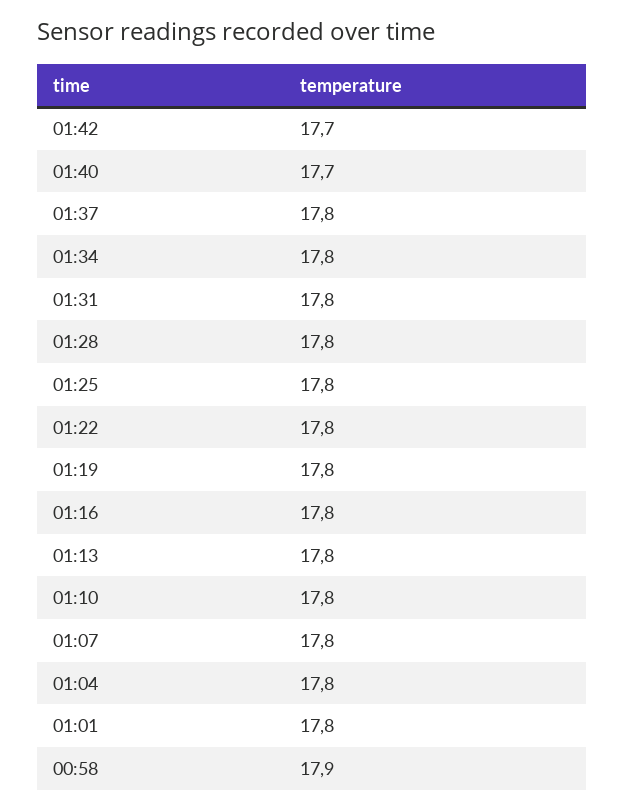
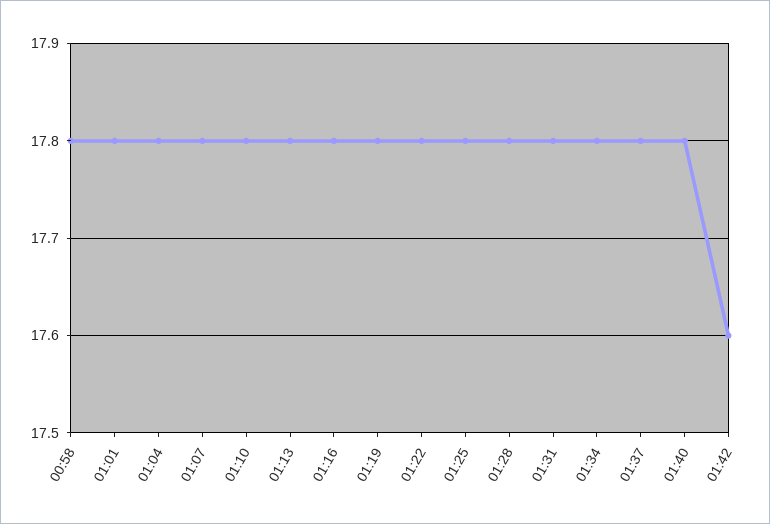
  {
-   "01:42": 17.7,
+   "01:42": 17.6,
-   "01:40": 17.7,
+   "01:40": 17.8,
    "01:37": 17.8,
    "01:34": 17.8,
    "01:31": 17.8,
    "01:28": 17.8,
    "01:25": 17.8,
    "01:22": 17.8,
    "01:19": 17.8,
    "01:16": 17.8,
    "01:13": 17.8,
    "01:10": 17.8,
    "01:07": 17.8,
    "01:04": 17.8,
    "01:01": 17.8,
-   "00:58": 17.9
+   "00:58": 17.8
  }

